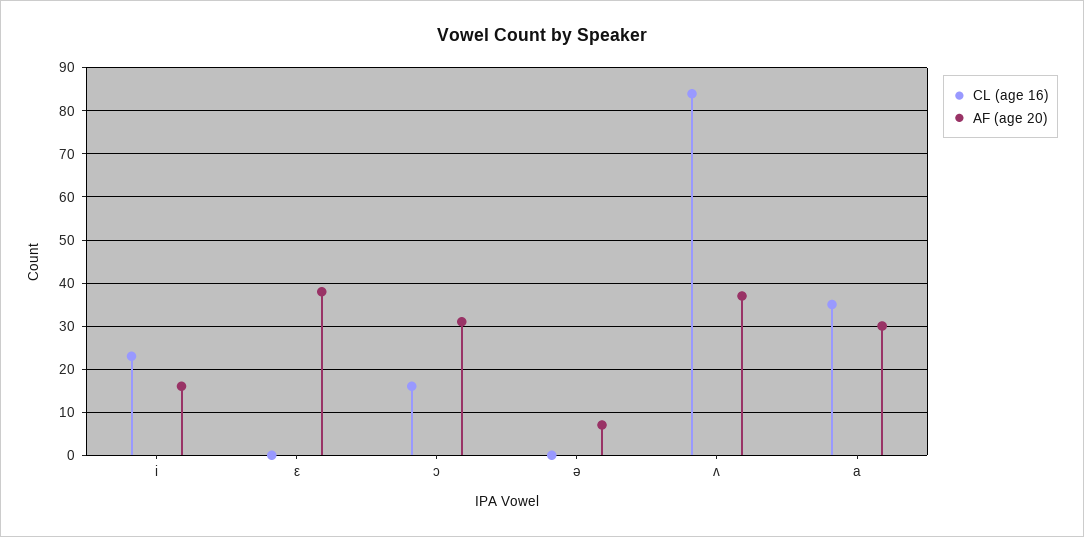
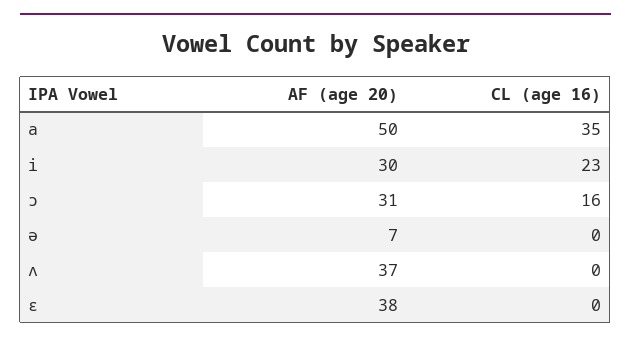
  {
    "CL (age 16)": {
      "i": 23,
      "ε": 0,
      "ɔ": 16,
      "ə": 0,
-     "ʌ": 85,
+     "ʌ": 0,
      "a": 35
    },
    "AF (age 20)": {
-     "i": 15,
+     "i": 30,
      "ε": 38,
      "ɔ": 31,
      "ə": 7,
      "ʌ": 37,
-     "a": 30
+     "a": 50
    }
  }

